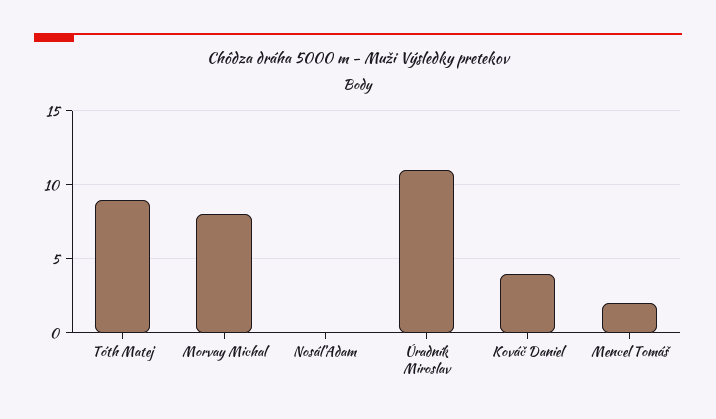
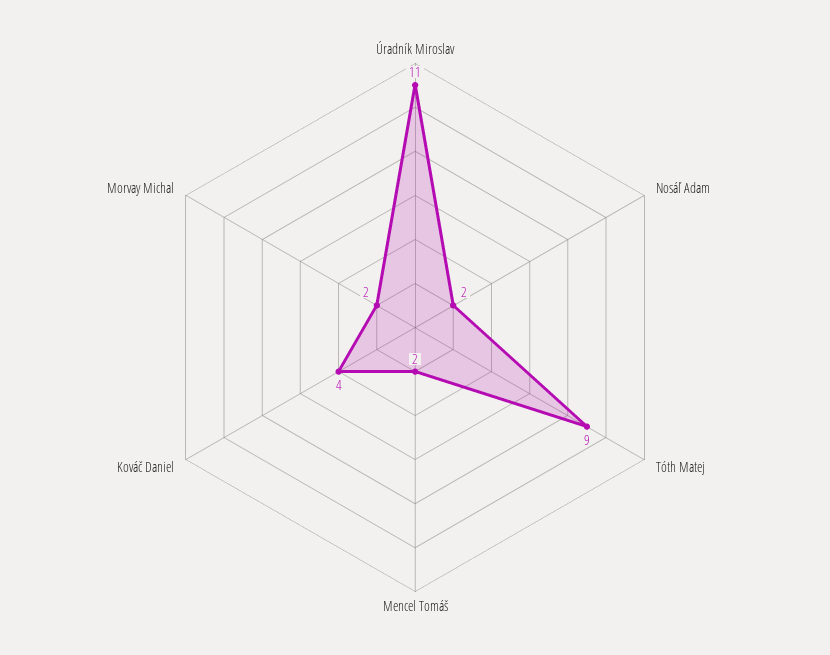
  {
    "Tóth Matej": 9,
-   "Morvay Michal": 8,
+   "Morvay Michal": 2,
-   "Nosáľ Adam": 0,
+   "Nosáľ Adam": 2,
    "Úradník Miroslav": 11,
    "Kováč Daniel": 4,
    "Mencel Tomáš": 2
  }

